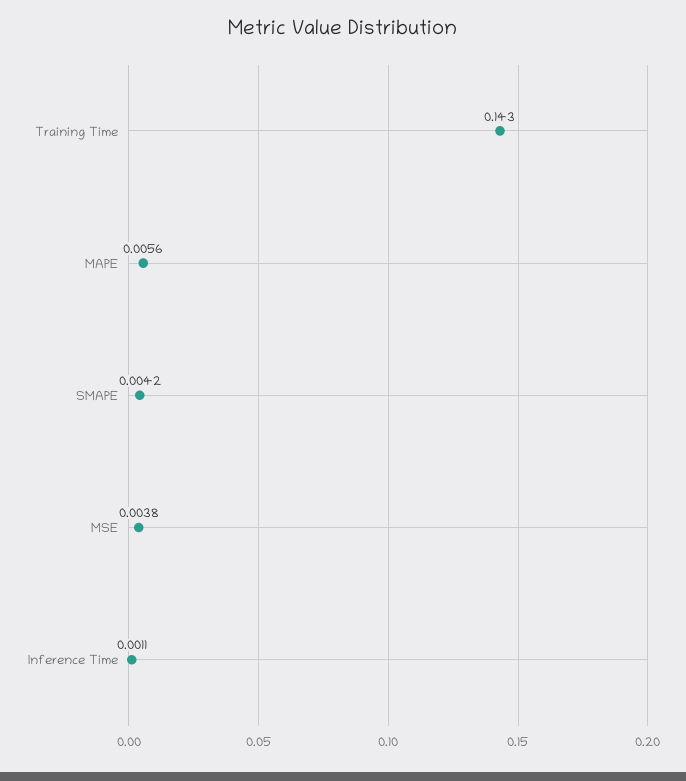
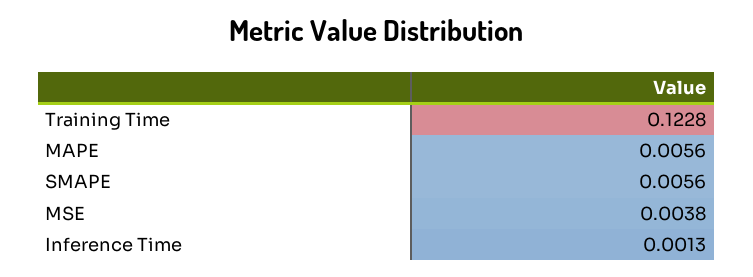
  {
-   "Training Time": 0.143,
+   "Training Time": 0.1228,
    "MAPE": 0.0056,
-   "SMAPE": 0.0042,
+   "SMAPE": 0.0056,
    "MSE": 0.0038,
-   "Inference Time": 0.0011
+   "Inference Time": 0.0013
  }

